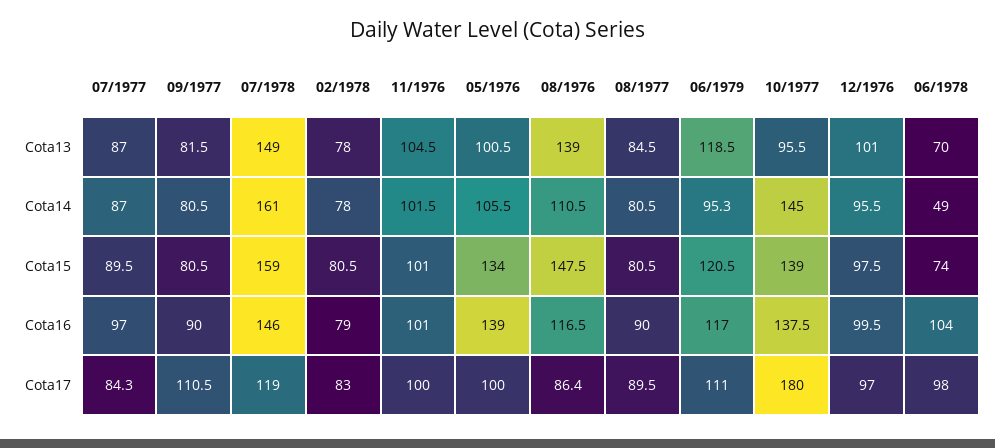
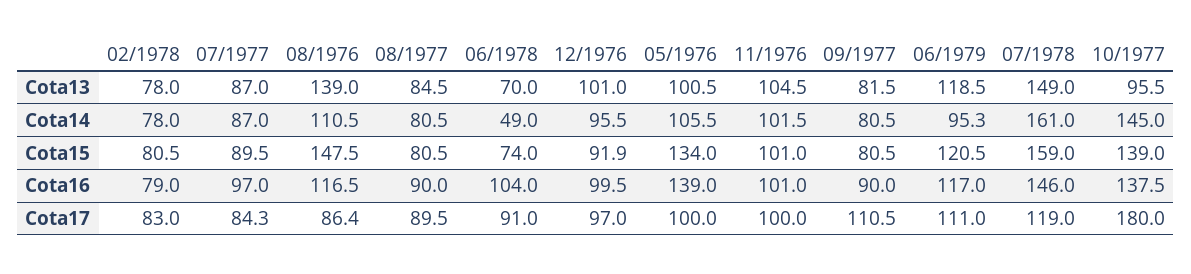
  {
    "07/1977": {
      "Cota13": 87,
      "Cota14": 87,
      "Cota15": 89.5,
      "Cota16": 97,
      "Cota17": 84.3
    },
    "09/1977": {
      "Cota13": 81.5,
      "Cota14": 80.5,
      "Cota15": 80.5,
      "Cota16": 90,
      "Cota17": 110.5
    },
    "07/1978": {
      "Cota13": 149,
      "Cota14": 161,
      "Cota15": 159,
      "Cota16": 146,
      "Cota17": 119
    },
    "02/1978": {
      "Cota13": 78,
      "Cota14": 78,
      "Cota15": 80.5,
      "Cota16": 79,
      "Cota17": 83
    },
    "11/1976": {
      "Cota13": 104.5,
      "Cota14": 101.5,
      "Cota15": 101,
      "Cota16": 101,
      "Cota17": 100
    },
    "05/1976": {
      "Cota13": 100.5,
      "Cota14": 105.5,
      "Cota15": 134,
      "Cota16": 139,
      "Cota17": 100
    },
    "08/1976": {
      "Cota13": 139,
      "Cota14": 110.5,
      "Cota15": 147.5,
      "Cota16": 116.5,
      "Cota17": 86.4
    },
    "08/1977": {
      "Cota13": 84.5,
      "Cota14": 80.5,
      "Cota15": 80.5,
      "Cota16": 90,
      "Cota17": 89.5
    },
    "06/1979": {
      "Cota13": 118.5,
      "Cota14": 95.3,
      "Cota15": 120.5,
      "Cota16": 117,
      "Cota17": 111
    },
    "10/1977": {
      "Cota13": 95.5,
      "Cota14": 145,
      "Cota15": 139,
      "Cota16": 137.5,
      "Cota17": 180
    },
    "12/1976": {
      "Cota13": 101,
      "Cota14": 95.5,
-     "Cota15": 97.5,
+     "Cota15": 91.9,
      "Cota16": 99.5,
      "Cota17": 97
    },
    "06/1978": {
      "Cota13": 70,
      "Cota14": 49,
      "Cota15": 74,
      "Cota16": 104,
-     "Cota17": 98
+     "Cota17": 91
    }
  }

